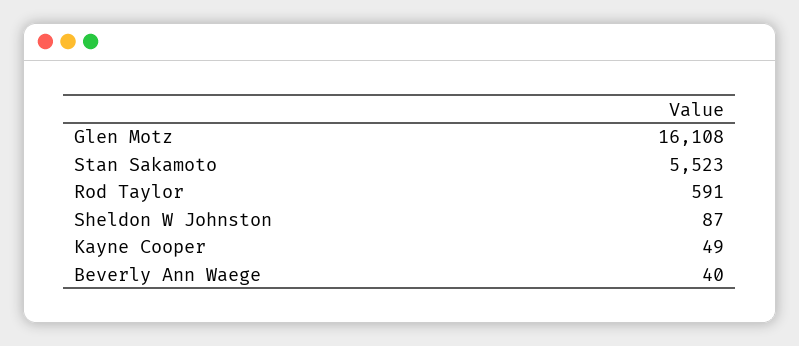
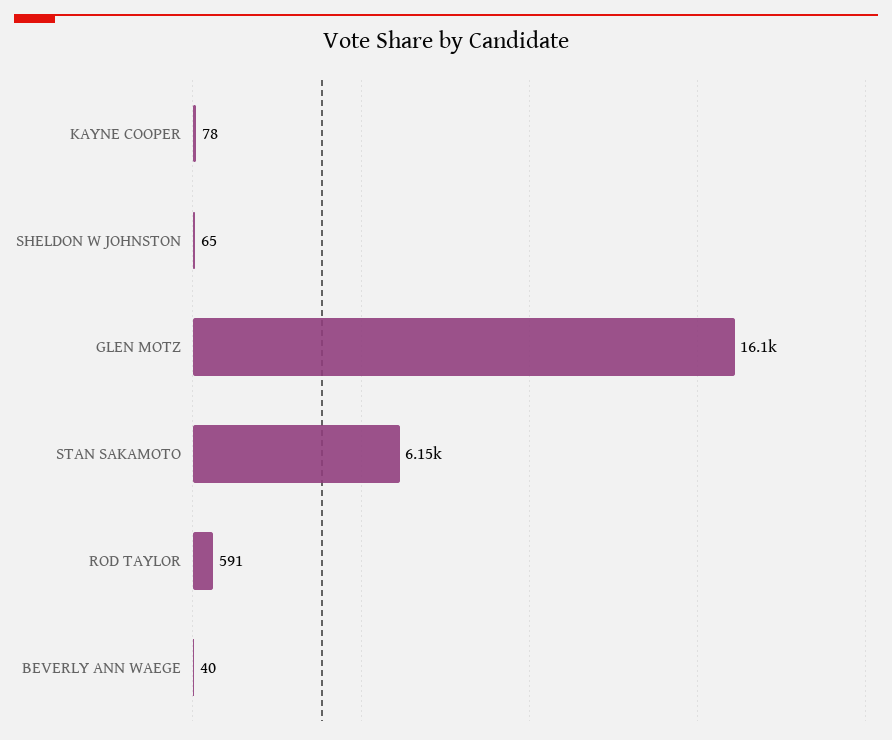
  {
    "Glen Motz": 16108,
-   "Stan Sakamoto": 5523,
+   "Stan Sakamoto": 6150,
    "Rod Taylor": 591,
-   "Sheldon W Johnston": 87,
+   "Sheldon W Johnston": 65,
-   "Kayne Cooper": 49,
+   "Kayne Cooper": 78,
    "Beverly Ann Waege": 40
  }

